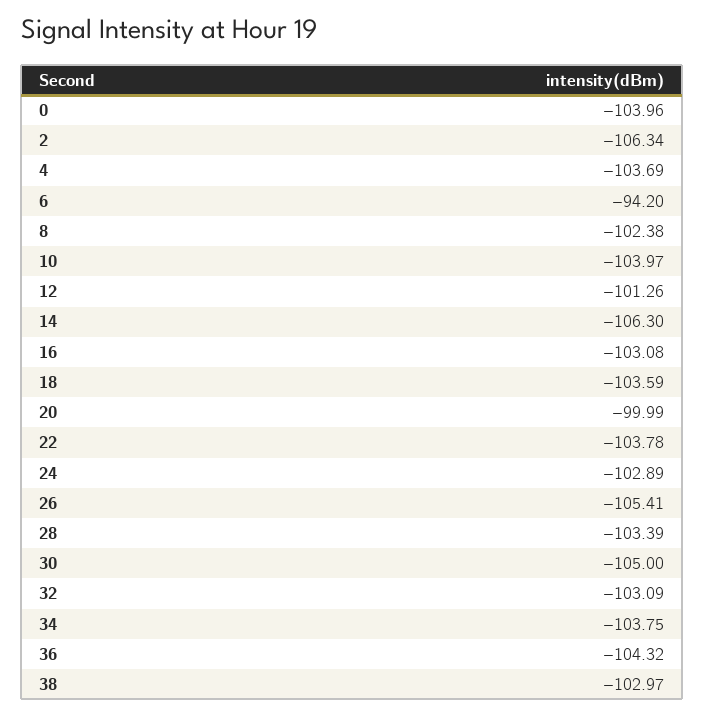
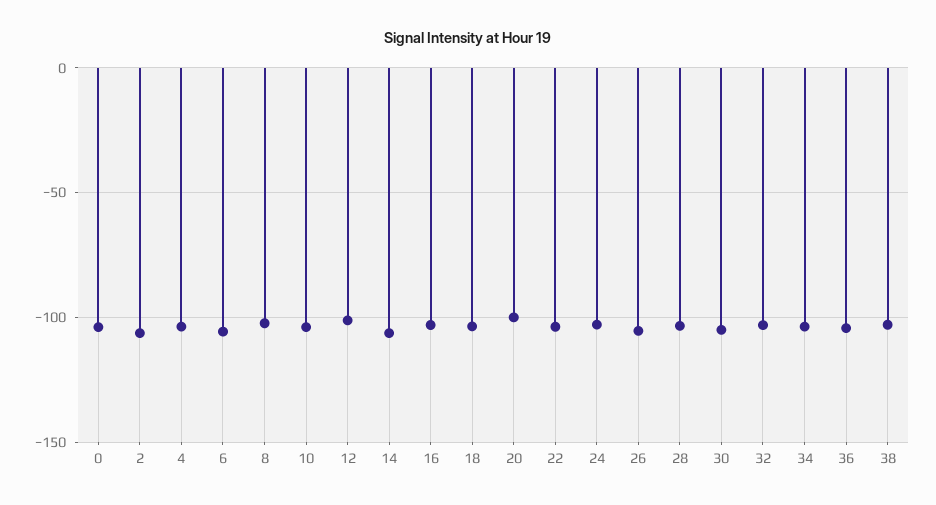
  {
    "0": -103.96,
    "2": -106.34,
    "4": -103.69,
-   "6": -94.2,
+   "6": -105,
    "8": -102.38,
    "10": -103.97,
    "12": -101.26,
    "14": -106.3,
    "16": -103.08,
    "18": -103.59,
    "20": -99.99,
    "22": -103.78,
    "24": -102.89,
    "26": -105.41,
    "28": -103.39,
    "30": -105,
    "32": -103.09,
    "34": -103.75,
    "36": -104.32,
    "38": -102.97
  }

